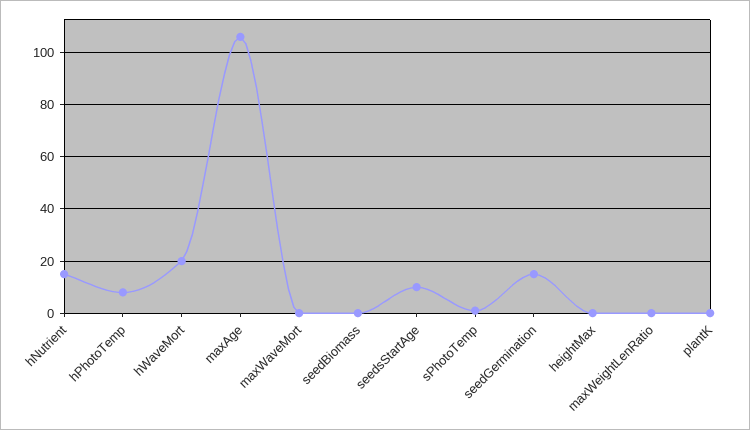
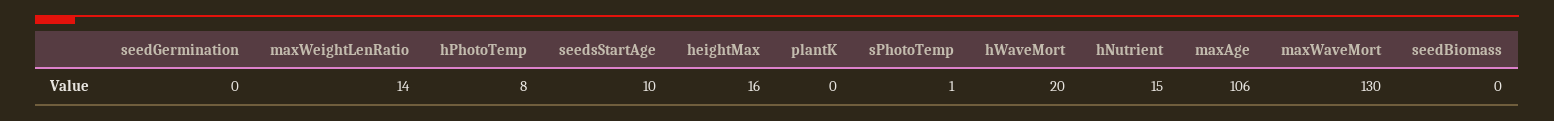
  {
    "hNutrient": 15,
    "hPhotoTemp": 8,
    "hWaveMort": 20,
    "maxAge": 106,
-   "maxWaveMort": 0,
+   "maxWaveMort": 130,
    "seedBiomass": 0,
    "seedsStartAge": 10,
    "sPhotoTemp": 1,
-   "seedGermination": 15,
+   "seedGermination": 0,
-   "heightMax": 0,
+   "heightMax": 16,
-   "maxWeightLenRatio": 0,
+   "maxWeightLenRatio": 14,
    "plantK": 0
  }

